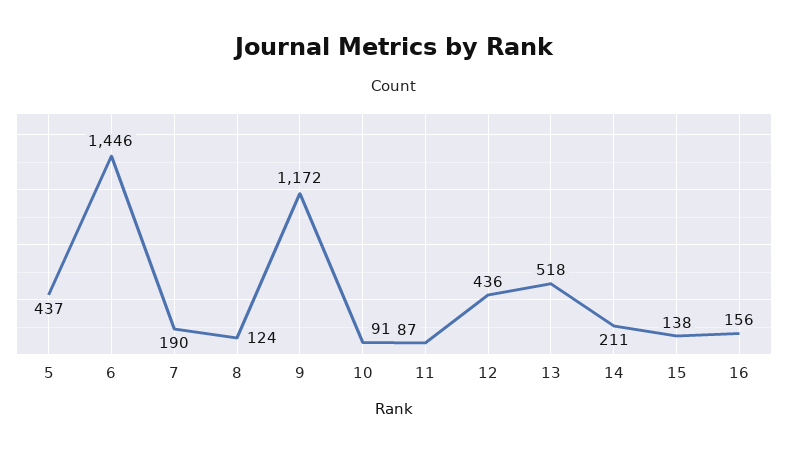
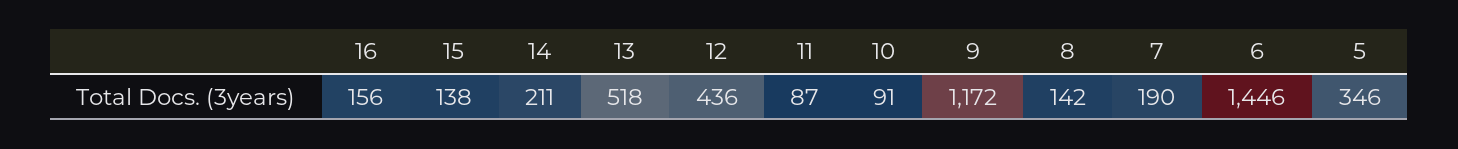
  {
-   "5": 437,
+   "5": 346,
    "6": 1446,
    "7": 190,
-   "8": 124,
+   "8": 142,
    "9": 1172,
    "10": 91,
    "11": 87,
    "12": 436,
    "13": 518,
    "14": 211,
    "15": 138,
    "16": 156
  }

